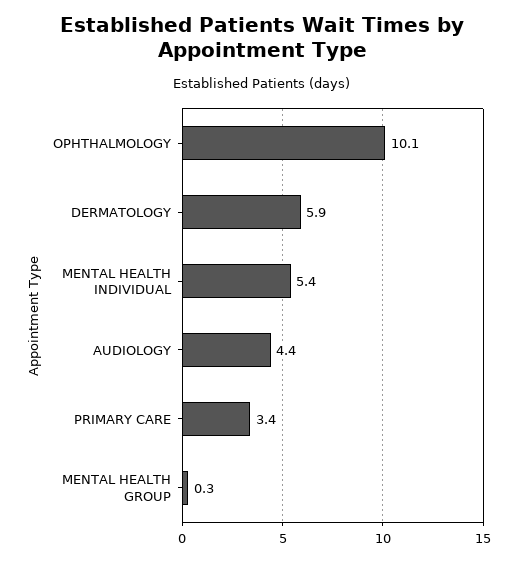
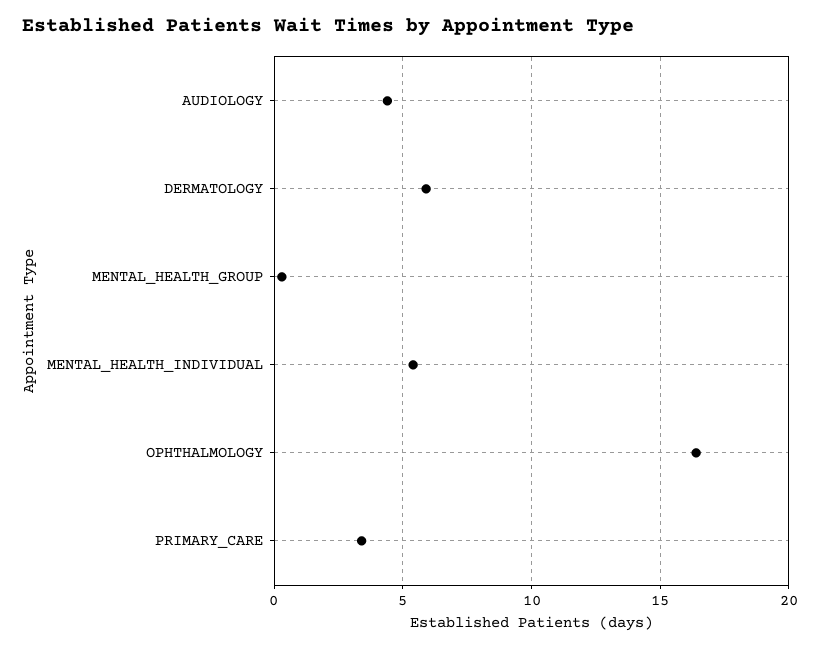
  {
-   "OPHTHALMOLOGY": 10.1,
+   "OPHTHALMOLOGY": 16.5,
    "DERMATOLOGY": 5.9,
    "MENTAL HEALTH INDIVIDUAL": 5.4,
    "AUDIOLOGY": 4.4,
    "PRIMARY CARE": 3.4,
    "MENTAL HEALTH GROUP": 0.3
  }

